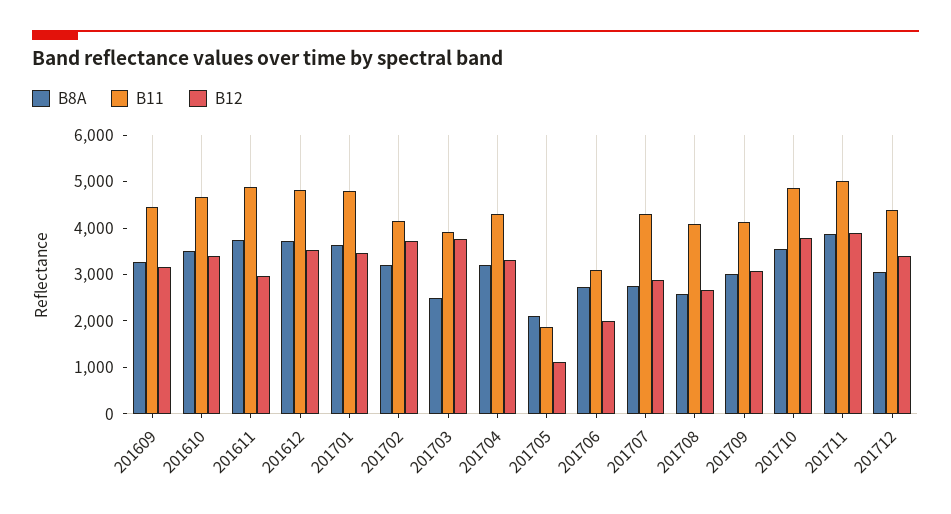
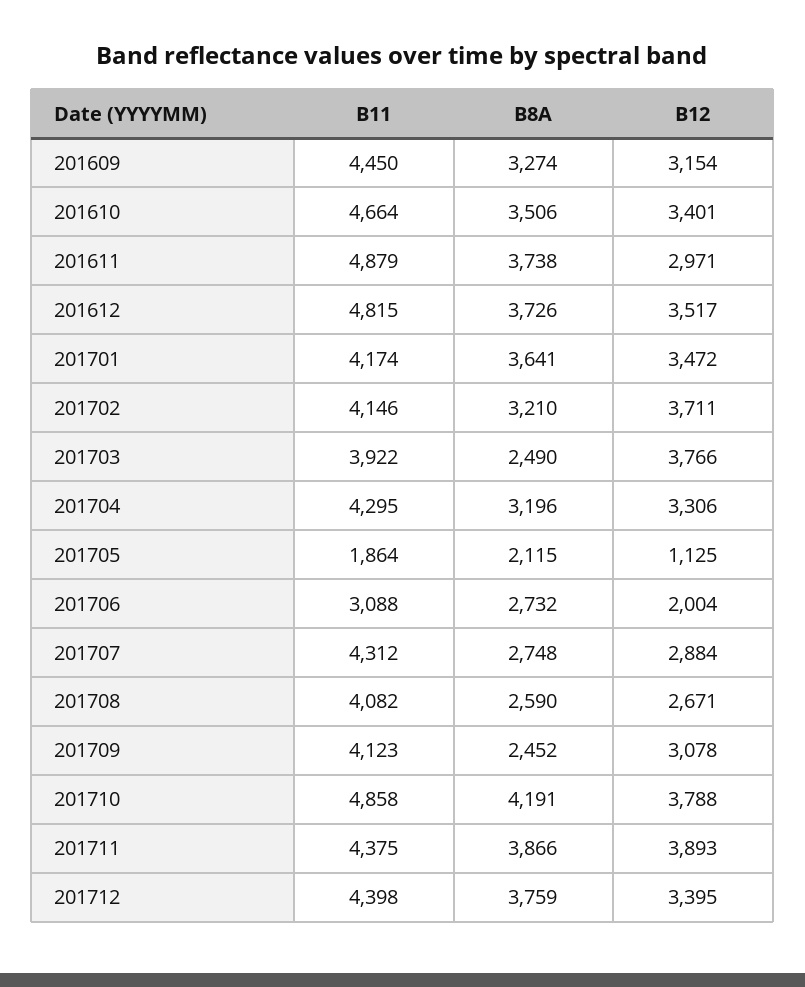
  {
    "B8A": {
      "201609": 3274,
      "201610": 3506,
      "201611": 3738,
      "201612": 3726,
      "201701": 3641,
      "201702": 3210,
      "201703": 2490,
      "201704": 3196,
      "201705": 2115,
      "201706": 2732,
      "201707": 2748,
      "201708": 2590,
-     "201709": 3000,
+     "201709": 2452,
-     "201710": 3600,
+     "201710": 4191,
      "201711": 3866,
-     "201712": 3000
+     "201712": 3759
    },
    "B11": {
      "201609": 4450,
      "201610": 4664,
      "201611": 4879,
      "201612": 4815,
-     "201701": 4800,
+     "201701": 4174,
      "201702": 4146,
      "201703": 3922,
      "201704": 4295,
      "201705": 1864,
      "201706": 3088,
      "201707": 4312,
      "201708": 4082,
      "201709": 4123,
      "201710": 4858,
-     "201711": 5000,
+     "201711": 4375,
      "201712": 4398
    },
    "B12": {
      "201609": 3154,
      "201610": 3401,
      "201611": 2971,
      "201612": 3517,
      "201701": 3472,
      "201702": 3711,
      "201703": 3766,
      "201704": 3306,
      "201705": 1125,
      "201706": 2004,
      "201707": 2884,
      "201708": 2671,
      "201709": 3078,
      "201710": 3788,
      "201711": 3893,
      "201712": 3395
    }
  }

